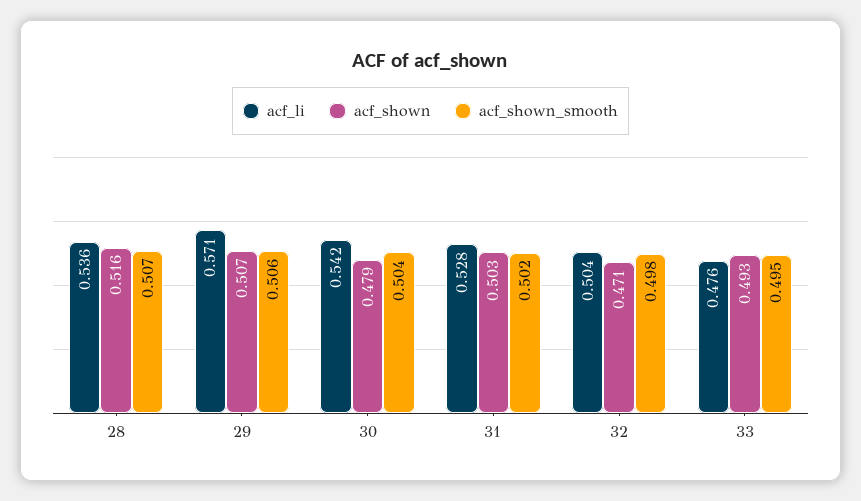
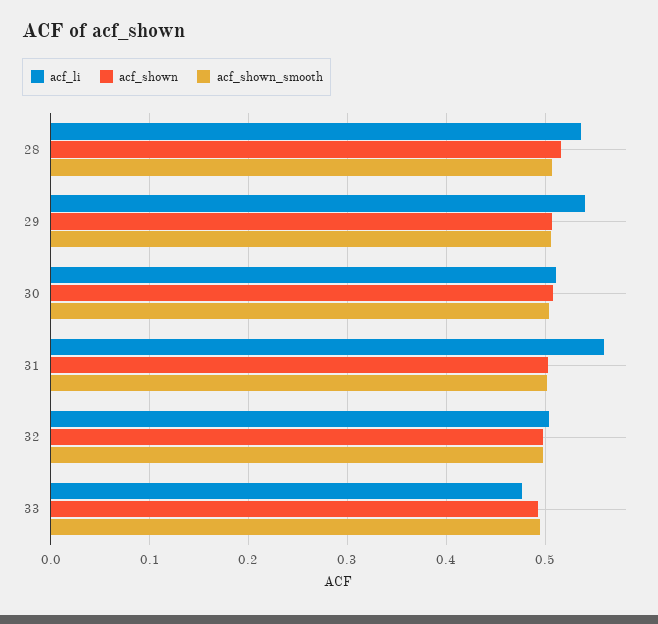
  {
    "acf_li": {
      "28": 0.536,
-     "29": 0.571,
+     "29": 0.54,
-     "30": 0.542,
+     "30": 0.51,
-     "31": 0.528,
+     "31": 0.56,
      "32": 0.504,
      "33": 0.476
    },
    "acf_shown": {
      "28": 0.516,
      "29": 0.507,
-     "30": 0.479,
+     "30": 0.51,
      "31": 0.503,
-     "32": 0.471,
+     "32": 0.5,
      "33": 0.493
    },
    "acf_shown_smooth": {
      "28": 0.507,
      "29": 0.506,
      "30": 0.504,
      "31": 0.502,
      "32": 0.498,
      "33": 0.495
    }
  }

